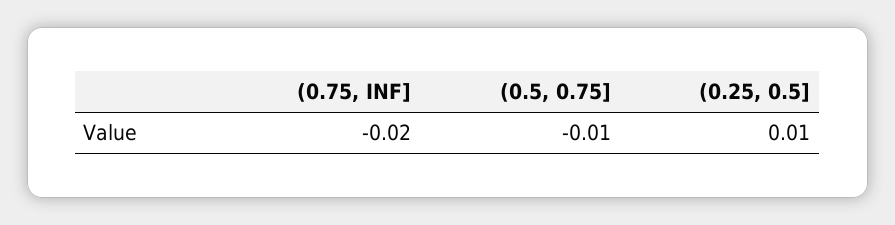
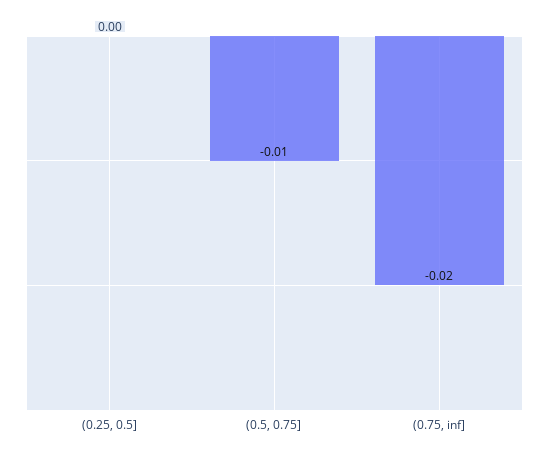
  {
    "(0.75, INF]": -0.02,
    "(0.5, 0.75]": -0.01,
-   "(0.25, 0.5]": 0.01
+   "(0.25, 0.5]": 0
  }

